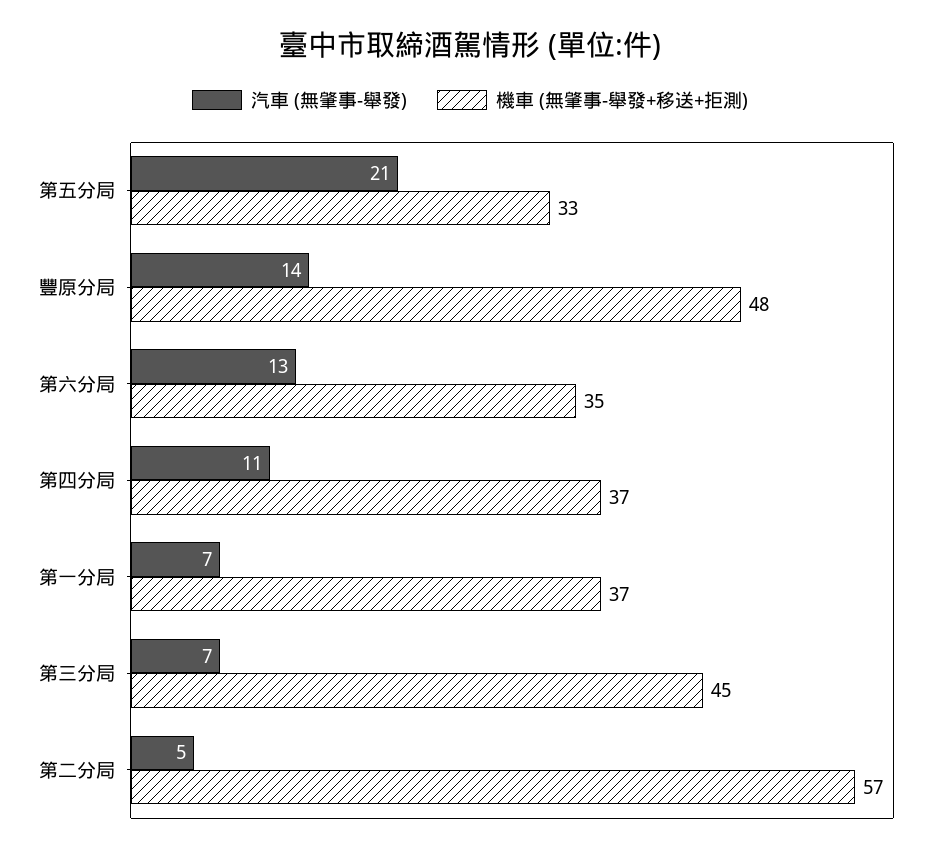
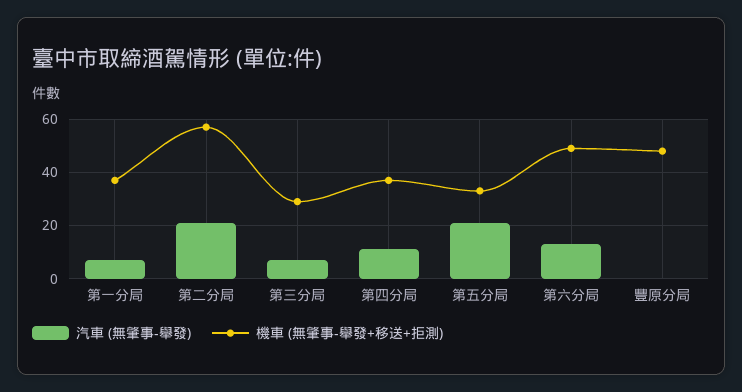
  {
    "汽車 (無肇事-舉發)": {
      "第五分局": 21,
-     "豐原分局": 14,
+     "豐原分局": 0,
      "第六分局": 13,
      "第四分局": 11,
      "第一分局": 7,
      "第三分局": 7,
-     "第二分局": 5
+     "第二分局": 20
    },
    "機車 (無肇事-舉發+移送+拒測)": {
      "第五分局": 33,
      "豐原分局": 48,
-     "第六分局": 35,
+     "第六分局": 50,
      "第四分局": 37,
      "第一分局": 37,
-     "第三分局": 45,
+     "第三分局": 30,
      "第二分局": 57
    }
  }

